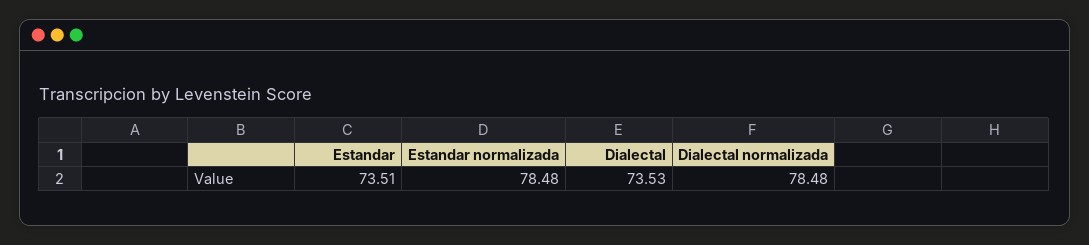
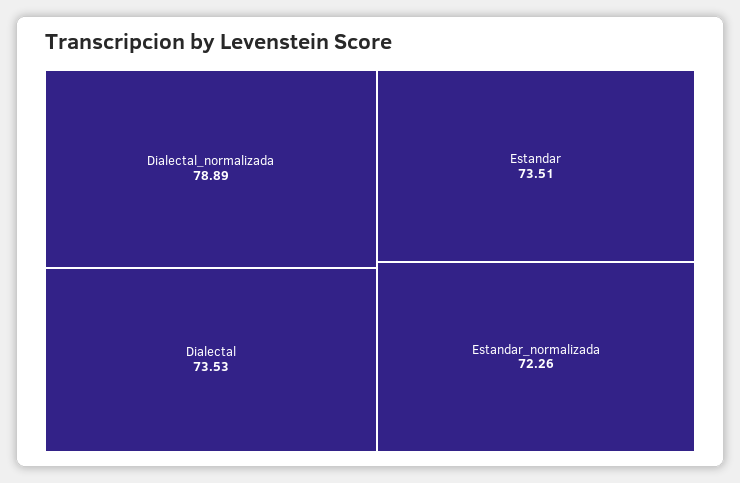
  {
    "Estandar": 73.51,
-   "Estandar normalizada": 78.48,
+   "Estandar normalizada": 72.26,
    "Dialectal": 73.53,
-   "Dialectal normalizada": 78.48
+   "Dialectal normalizada": 78.89
  }

